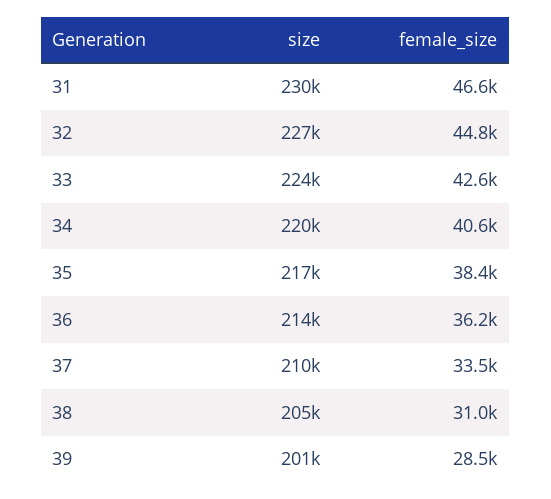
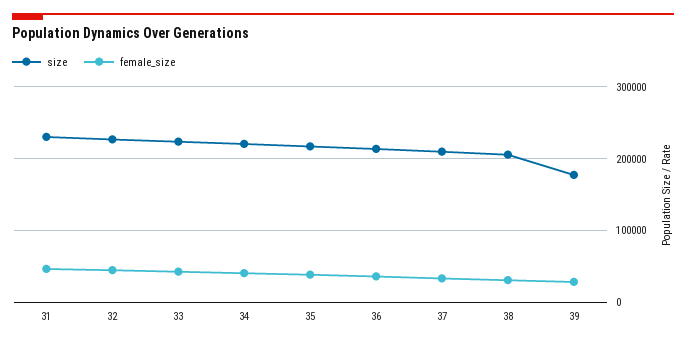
  {
    "size": {
      "31": 230000,
      "32": 227000,
      "33": 224000,
      "34": 220000,
      "35": 217000,
      "36": 214000,
      "37": 210000,
      "38": 205000,
-     "39": 201000
+     "39": 180000
    },
    "female_size": {
      "31": 46600,
      "32": 44800,
      "33": 42600,
      "34": 40600,
      "35": 38400,
      "36": 36200,
      "37": 33500,
      "38": 31000,
      "39": 28500
    }
  }

